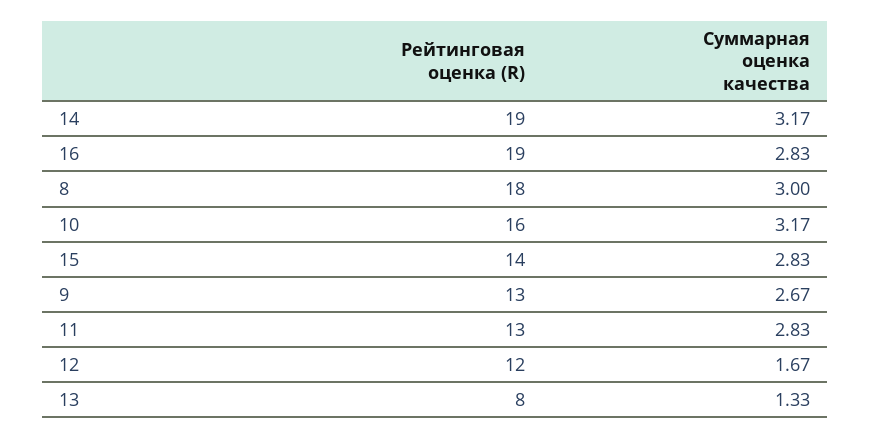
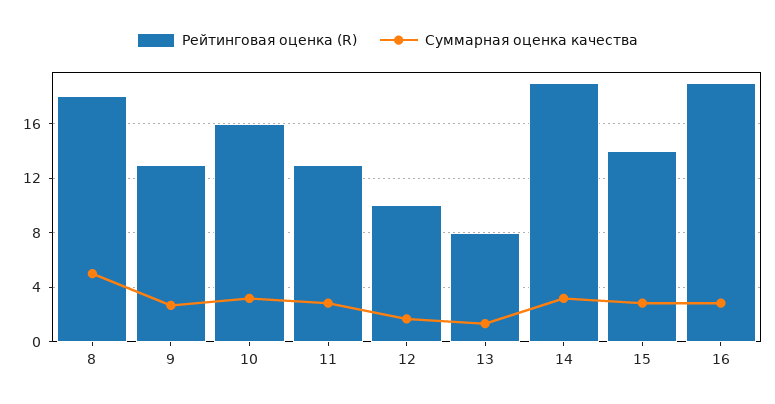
  {
    "Рейтинговая оценка (R)": {
      "14": 19,
      "16": 19,
      "8": 18,
      "10": 16,
      "15": 14,
      "9": 13,
      "11": 13,
-     "12": 12,
+     "12": 10,
      "13": 8
    },
    "Суммарная оценка качества": {
      "14": 3.17,
      "16": 2.83,
-     "8": 3,
+     "8": 5,
      "10": 3.17,
      "15": 2.83,
      "9": 2.67,
      "11": 2.83,
      "12": 1.67,
      "13": 1.33
    }
  }

